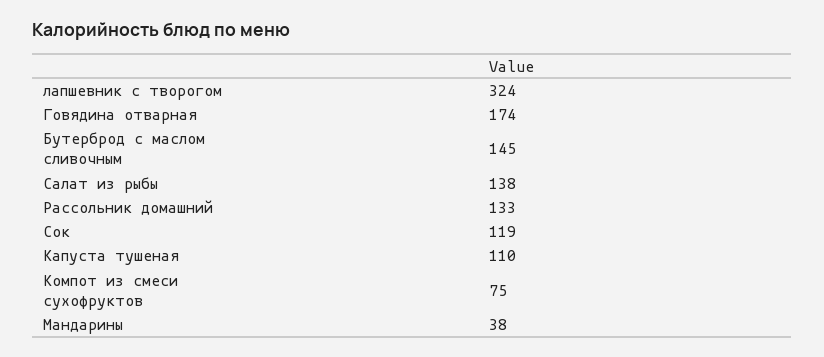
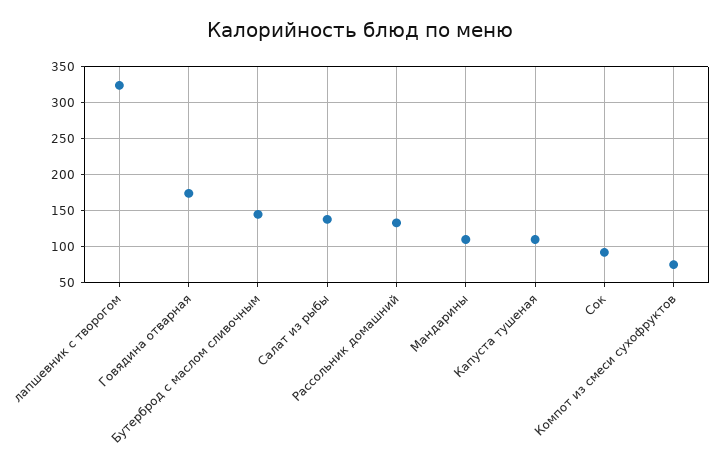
  {
    "лапшевник с творогом": 324,
    "Говядина отварная": 174,
    "Бутерброд с маслом сливочным": 145,
    "Салат из рыбы": 138,
    "Рассольник домашний": 133,
-   "Сок": 119,
+   "Сок": 90,
    "Капуста тушеная": 110,
    "Компот из смеси сухофруктов": 75,
-   "Мандарины": 38
+   "Мандарины": 110
  }

